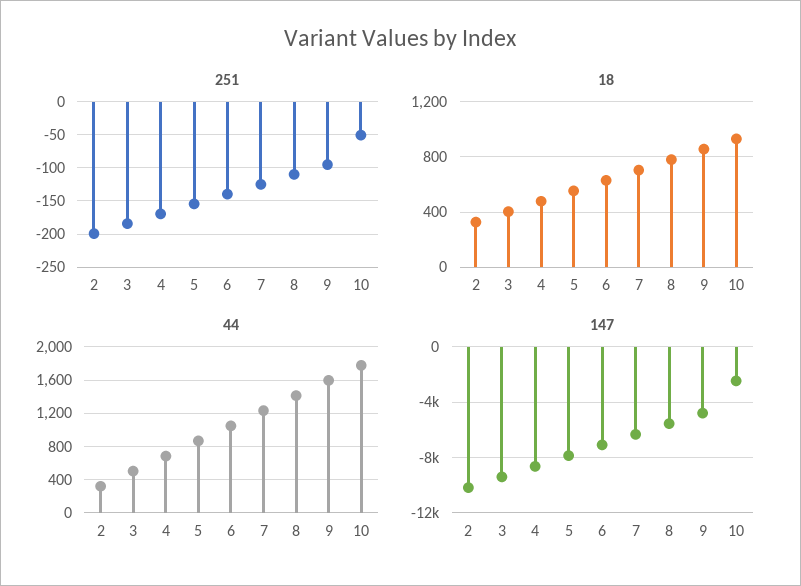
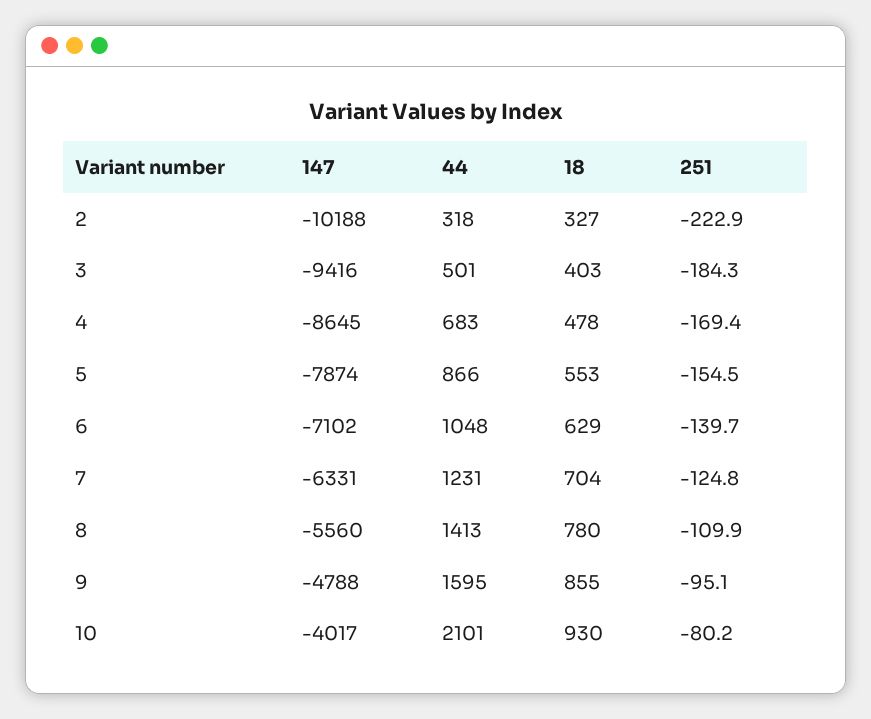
  {
    "251": {
-     "2": -200,
+     "2": -222.9,
      "3": -184.3,
      "4": -169.4,
      "5": -154.5,
      "6": -139.7,
      "7": -124.8,
      "8": -109.9,
      "9": -95.1,
-     "10": -50
+     "10": -80.2
    },
    "18": {
      "2": 327,
      "3": 403,
      "4": 478,
      "5": 553,
      "6": 629,
      "7": 704,
      "8": 780,
      "9": 855,
      "10": 930
    },
    "44": {
      "2": 318,
      "3": 501,
      "4": 683,
      "5": 866,
      "6": 1048,
      "7": 1231,
      "8": 1413,
      "9": 1595,
-     "10": 1800
+     "10": 2101
    },
    "147": {
      "2": -10188,
      "3": -9416,
      "4": -8645,
      "5": -7874,
      "6": -7102,
      "7": -6331,
      "8": -5560,
      "9": -4788,
-     "10": -2500
+     "10": -4017
    }
  }

